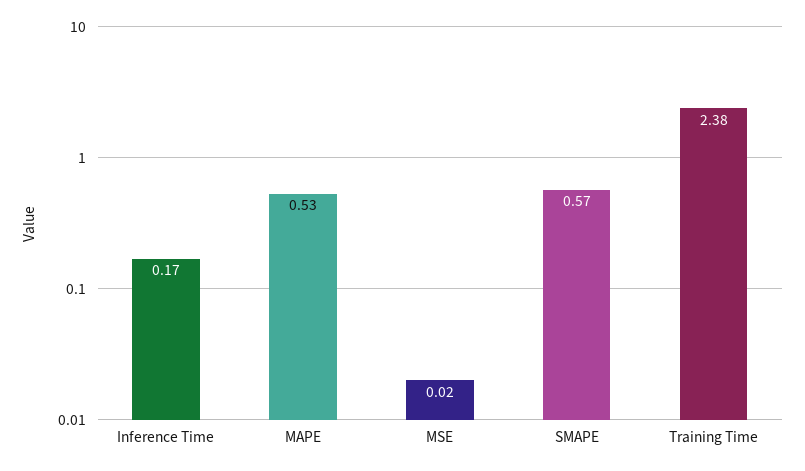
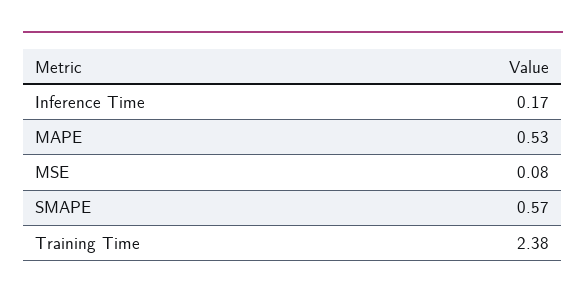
  {
    "Inference Time": 0.17,
    "MAPE": 0.53,
-   "MSE": 0.02,
+   "MSE": 0.08,
    "SMAPE": 0.57,
    "Training Time": 2.38
  }

